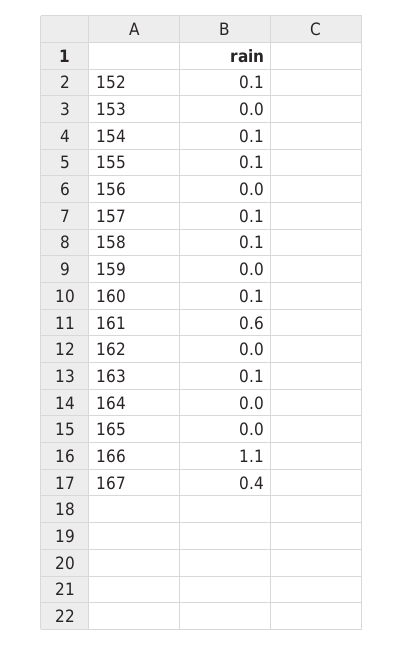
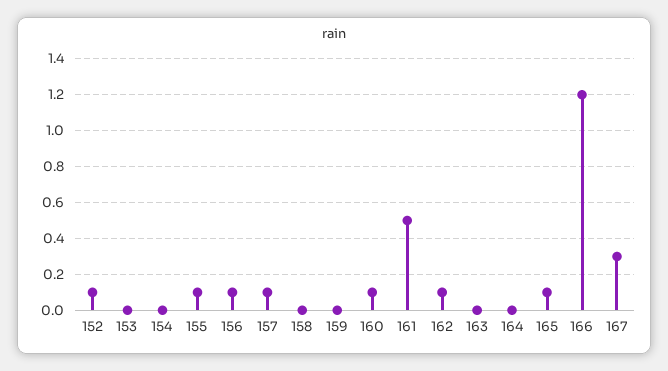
  {
    "152": 0.1,
    "153": 0,
-   "154": 0.1,
+   "154": 0,
    "155": 0.1,
-   "156": 0,
+   "156": 0.1,
    "157": 0.1,
-   "158": 0.1,
+   "158": 0,
    "159": 0,
    "160": 0.1,
-   "161": 0.6,
+   "161": 0.5,
-   "162": 0,
+   "162": 0.1,
-   "163": 0.1,
+   "163": 0,
    "164": 0,
-   "165": 0,
+   "165": 0.1,
-   "166": 1.1,
+   "166": 1.2,
-   "167": 0.4
+   "167": 0.3
  }

